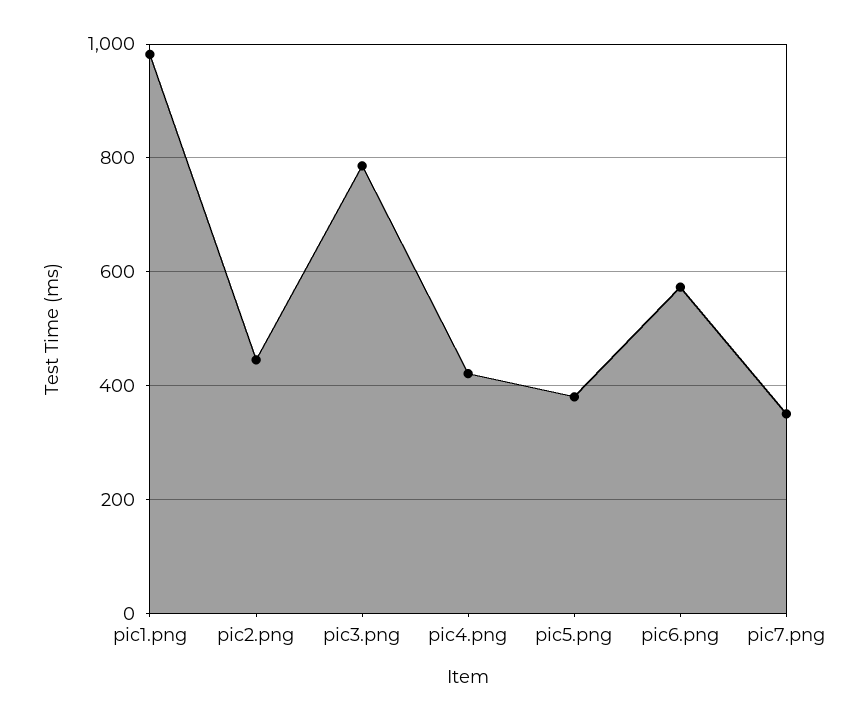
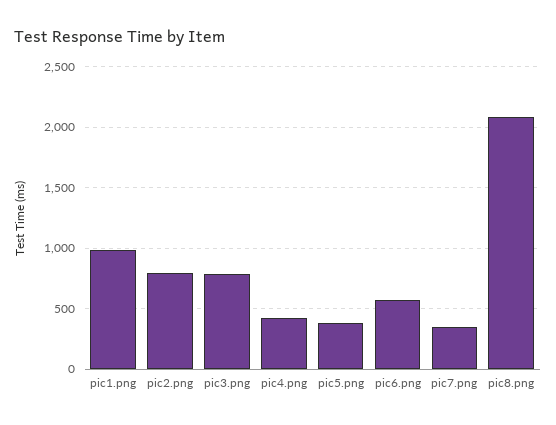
  {
    "pic1.png": 980,
-   "pic2.png": 440,
+   "pic2.png": 800,
    "pic3.png": 780,
    "pic4.png": 420,
    "pic5.png": 380,
    "pic6.png": 580,
-   "pic7.png": 360
+   "pic7.png": 360,
+   "pic8.png": 2100
  }

